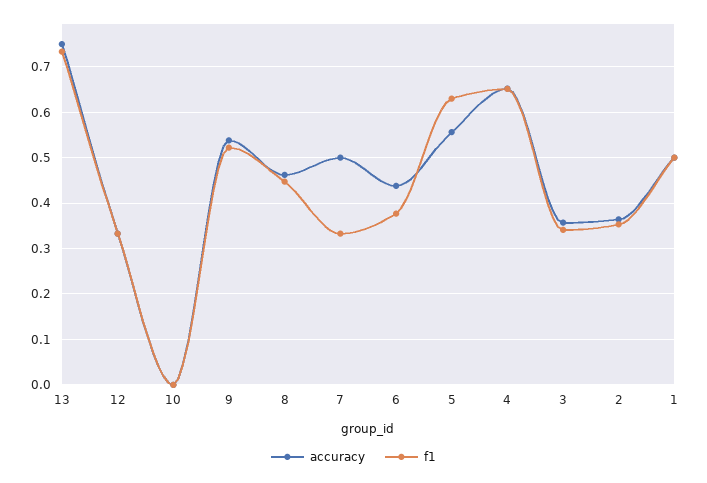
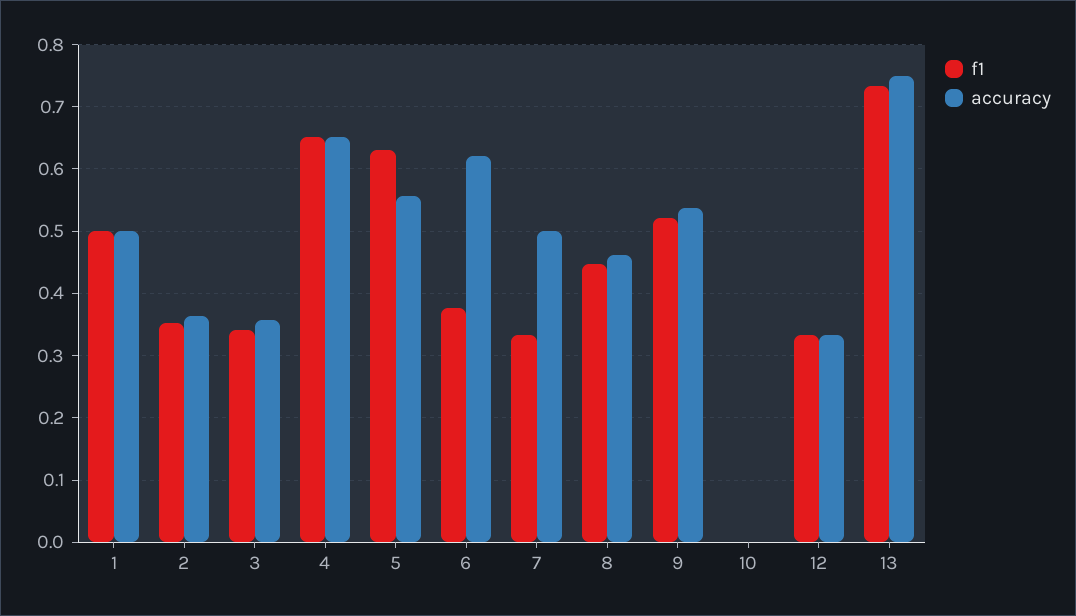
  {
    "accuracy": {
      "13": 0.75,
      "12": 0.33,
      "10": 0,
      "9": 0.54,
      "8": 0.46,
      "7": 0.5,
-     "6": 0.44,
+     "6": 0.62,
      "5": 0.56,
      "4": 0.65,
      "3": 0.36,
      "2": 0.36,
      "1": 0.5
    },
    "f1": {
      "13": 0.73,
      "12": 0.33,
      "10": 0,
      "9": 0.52,
      "8": 0.45,
      "7": 0.33,
      "6": 0.38,
      "5": 0.63,
      "4": 0.65,
      "3": 0.34,
      "2": 0.35,
      "1": 0.5
    }
  }

